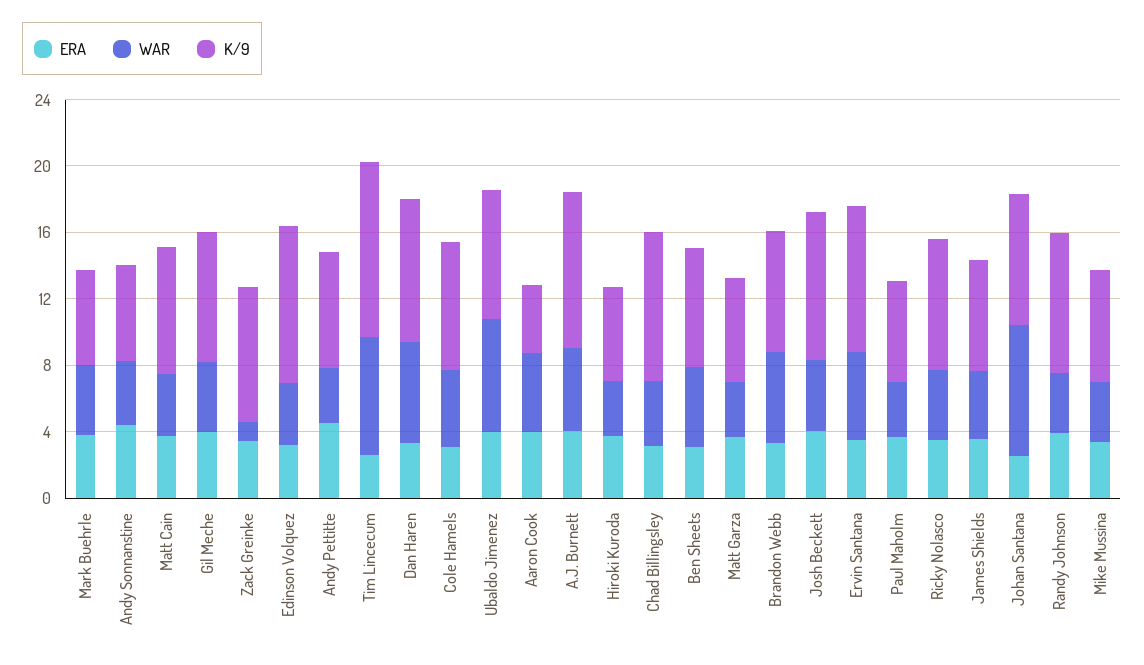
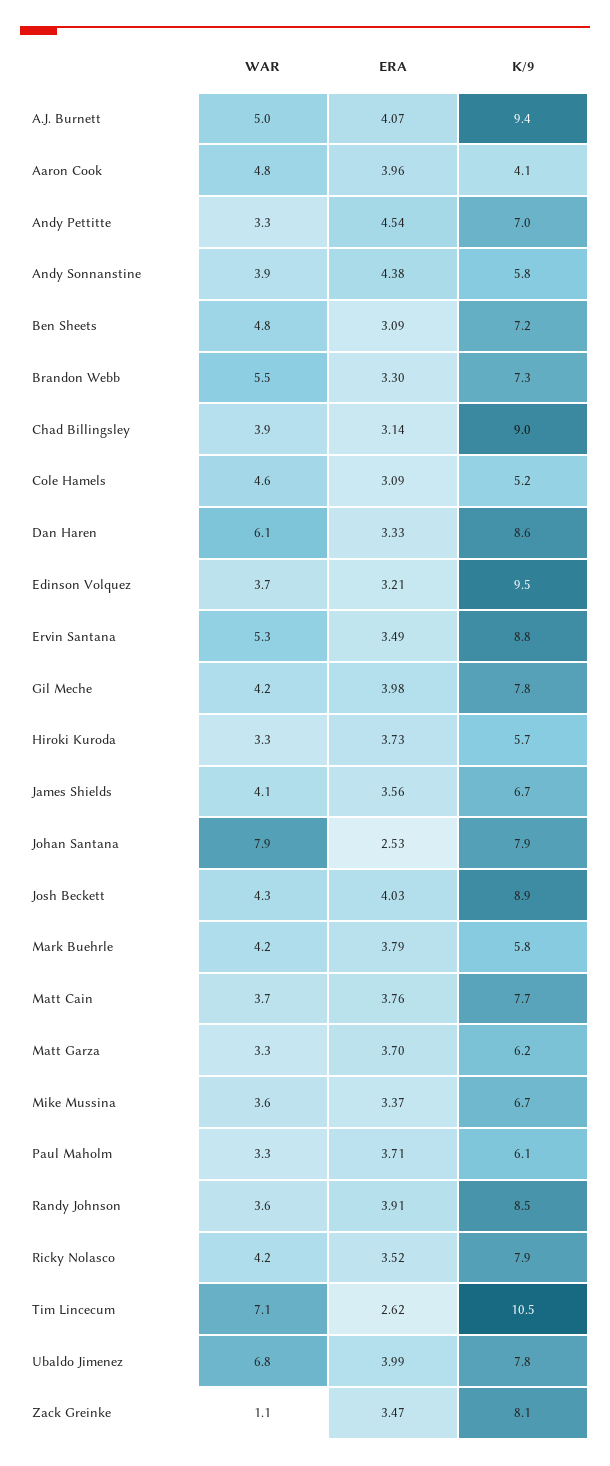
  {
    "ERA": {
      "Mark Buehrle": 3.79,
      "Andy Sonnanstine": 4.38,
      "Matt Cain": 3.76,
      "Gil Meche": 3.98,
      "Zack Greinke": 3.47,
      "Edinson Volquez": 3.21,
      "Andy Pettitte": 4.54,
      "Tim Lincecum": 2.62,
      "Dan Haren": 3.33,
      "Cole Hamels": 3.09,
      "Ubaldo Jimenez": 3.99,
      "Aaron Cook": 3.96,
      "A.J. Burnett": 4.07,
      "Hiroki Kuroda": 3.73,
      "Chad Billingsley": 3.14,
      "Ben Sheets": 3.09,
      "Matt Garza": 3.7,
      "Brandon Webb": 3.3,
      "Josh Beckett": 4.03,
      "Ervin Santana": 3.49,
      "Paul Maholm": 3.71,
      "Ricky Nolasco": 3.52,
      "James Shields": 3.56,
      "Johan Santana": 2.53,
      "Randy Johnson": 3.91,
      "Mike Mussina": 3.37
    },
    "WAR": {
      "Mark Buehrle": 4.2,
      "Andy Sonnanstine": 3.9,
      "Matt Cain": 3.7,
      "Gil Meche": 4.2,
      "Zack Greinke": 1.1,
      "Edinson Volquez": 3.7,
      "Andy Pettitte": 3.3,
      "Tim Lincecum": 7.1,
      "Dan Haren": 6.1,
      "Cole Hamels": 4.6,
      "Ubaldo Jimenez": 6.8,
      "Aaron Cook": 4.8,
      "A.J. Burnett": 5,
      "Hiroki Kuroda": 3.3,
      "Chad Billingsley": 3.9,
      "Ben Sheets": 4.8,
      "Matt Garza": 3.3,
      "Brandon Webb": 5.5,
      "Josh Beckett": 4.3,
      "Ervin Santana": 5.3,
      "Paul Maholm": 3.3,
      "Ricky Nolasco": 4.2,
      "James Shields": 4.1,
      "Johan Santana": 7.9,
      "Randy Johnson": 3.6,
      "Mike Mussina": 3.6
    },
    "K/9": {
      "Mark Buehrle": 5.8,
      "Andy Sonnanstine": 5.8,
      "Matt Cain": 7.7,
      "Gil Meche": 7.8,
      "Zack Greinke": 8.1,
      "Edinson Volquez": 9.5,
      "Andy Pettitte": 7,
      "Tim Lincecum": 10.5,
      "Dan Haren": 8.6,
-     "Cole Hamels": 8,
+     "Cole Hamels": 5.2,
      "Ubaldo Jimenez": 7.8,
      "Aaron Cook": 4.1,
      "A.J. Burnett": 9.4,
      "Hiroki Kuroda": 5.7,
      "Chad Billingsley": 9,
      "Ben Sheets": 7.2,
      "Matt Garza": 6.2,
      "Brandon Webb": 7.3,
      "Josh Beckett": 8.9,
      "Ervin Santana": 8.8,
      "Paul Maholm": 6.1,
      "Ricky Nolasco": 7.9,
      "James Shields": 6.7,
      "Johan Santana": 7.9,
      "Randy Johnson": 8.5,
      "Mike Mussina": 6.7
    }
  }

